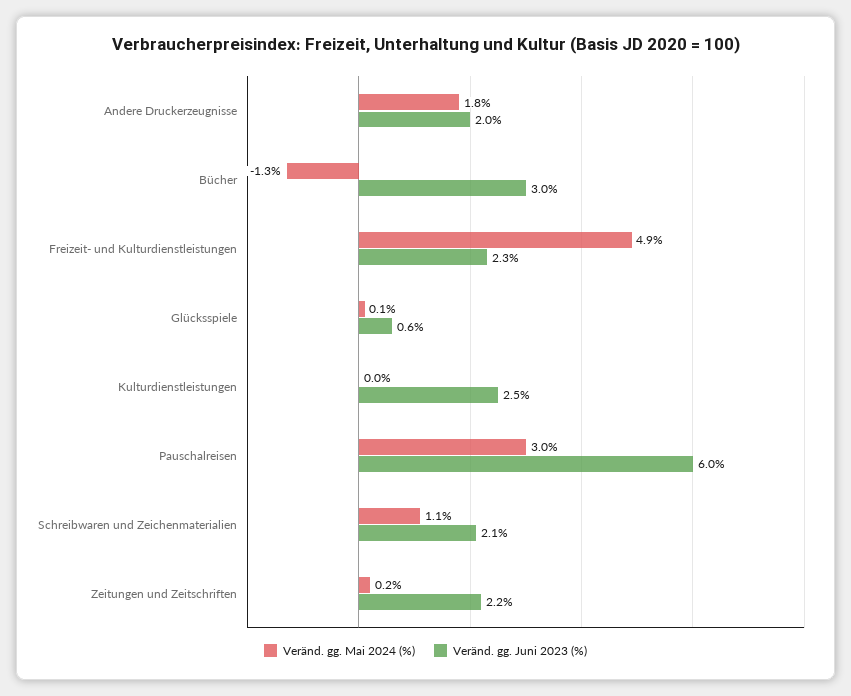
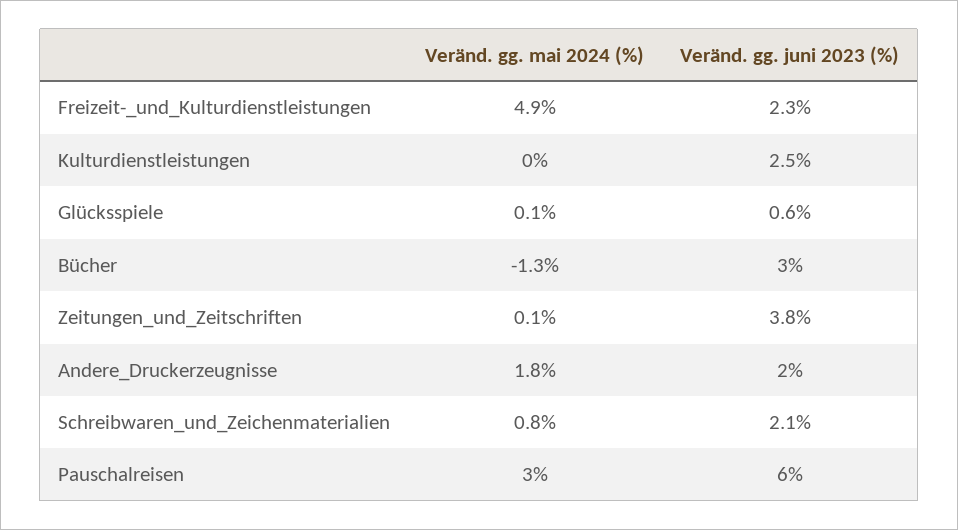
  {
    "Veränd. gg. Mai 2024 (%)": {
      "Andere Druckerzeugnisse": 1.8,
      "Bücher": -1.3,
      "Freizeit- und Kulturdienstleistungen": 4.9,
      "Glücksspiele": 0.1,
      "Kulturdienstleistungen": 0,
      "Pauschalreisen": 3,
-     "Schreibwaren und Zeichenmaterialien": 1.1,
+     "Schreibwaren und Zeichenmaterialien": 0.8,
-     "Zeitungen und Zeitschriften": 0.2
+     "Zeitungen und Zeitschriften": 0.1
    },
    "Veränd. gg. Juni 2023 (%)": {
      "Andere Druckerzeugnisse": 2,
      "Bücher": 3,
      "Freizeit- und Kulturdienstleistungen": 2.3,
      "Glücksspiele": 0.6,
      "Kulturdienstleistungen": 2.5,
      "Pauschalreisen": 6,
      "Schreibwaren und Zeichenmaterialien": 2.1,
-     "Zeitungen und Zeitschriften": 2.2
+     "Zeitungen und Zeitschriften": 3.8
    }
  }

